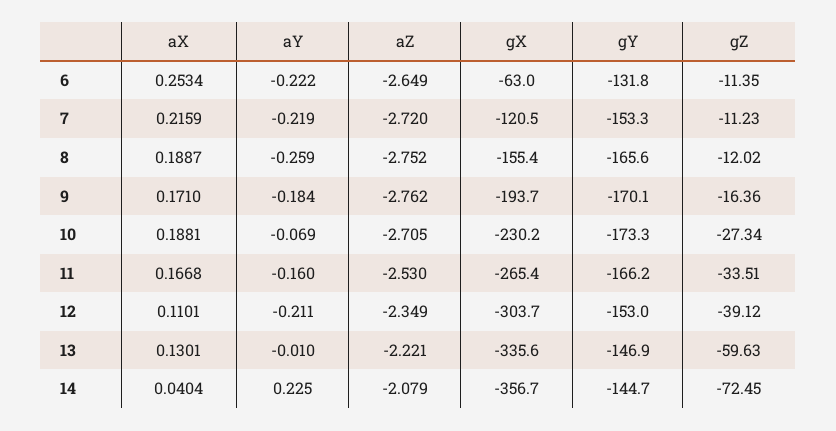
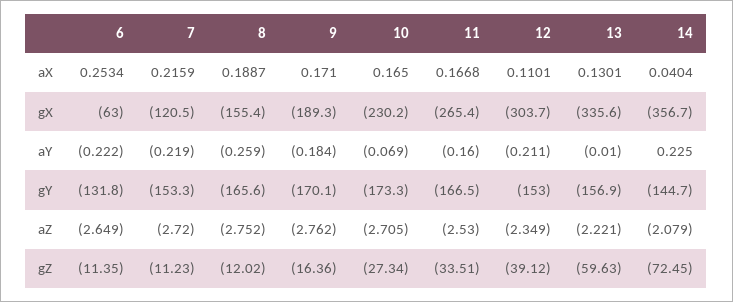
  {
    "aX": {
      "6": 0.2534,
      "7": 0.2159,
      "8": 0.1887,
      "9": 0.171,
-     "10": 0.1881,
+     "10": 0.165,
      "11": 0.1668,
      "12": 0.1101,
      "13": 0.1301,
      "14": 0.0404
    },
    "aY": {
      "6": -0.222,
      "7": -0.219,
      "8": -0.259,
      "9": -0.184,
      "10": -0.069,
      "11": -0.16,
      "12": -0.211,
      "13": -0.01,
      "14": 0.225
    },
    "aZ": {
      "6": -2.649,
      "7": -2.72,
      "8": -2.752,
      "9": -2.762,
      "10": -2.705,
      "11": -2.53,
      "12": -2.349,
      "13": -2.221,
      "14": -2.079
    },
    "gX": {
      "6": -63,
      "7": -120.5,
      "8": -155.4,
-     "9": -193.7,
+     "9": -189.3,
      "10": -230.2,
      "11": -265.4,
      "12": -303.7,
      "13": -335.6,
      "14": -356.7
    },
    "gY": {
      "6": -131.8,
      "7": -153.3,
      "8": -165.6,
      "9": -170.1,
      "10": -173.3,
-     "11": -166.2,
+     "11": -166.5,
      "12": -153,
-     "13": -146.9,
+     "13": -156.9,
      "14": -144.7
    },
    "gZ": {
      "6": -11.35,
      "7": -11.23,
      "8": -12.02,
      "9": -16.36,
      "10": -27.34,
      "11": -33.51,
      "12": -39.12,
      "13": -59.63,
      "14": -72.45
    }
  }

